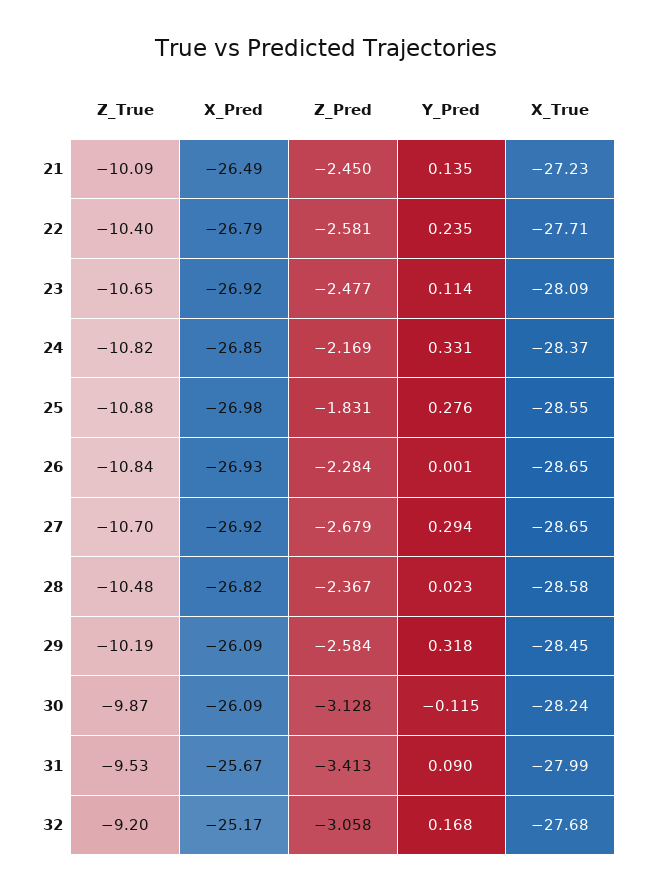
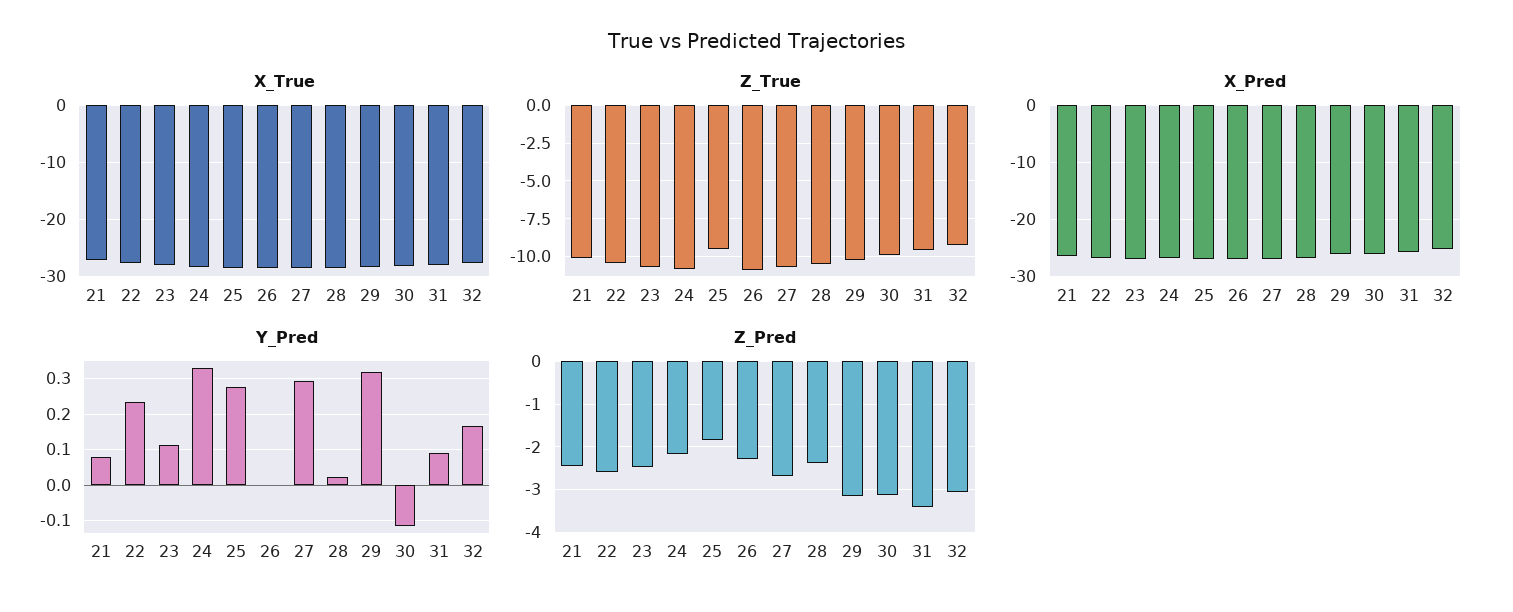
  {
    "Z_True": {
      "21": -10.09,
      "22": -10.4,
      "23": -10.65,
      "24": -10.82,
-     "25": -10.88,
+     "25": -9.5,
      "26": -10.84,
      "27": -10.7,
      "28": -10.48,
      "29": -10.19,
      "30": -9.87,
      "31": -9.53,
      "32": -9.2
    },
    "X_Pred": {
      "21": -26.49,
      "22": -26.79,
      "23": -26.92,
      "24": -26.85,
      "25": -26.98,
      "26": -26.93,
      "27": -26.92,
      "28": -26.82,
      "29": -26.09,
      "30": -26.09,
      "31": -25.67,
      "32": -25.17
    },
    "Z_Pred": {
      "21": -2.45,
      "22": -2.581,
      "23": -2.477,
      "24": -2.169,
      "25": -1.831,
      "26": -2.284,
      "27": -2.679,
      "28": -2.367,
-     "29": -2.584,
+     "29": -3.2,
      "30": -3.128,
      "31": -3.413,
      "32": -3.058
    },
    "Y_Pred": {
-     "21": 0.135,
+     "21": 0.08,
      "22": 0.235,
      "23": 0.114,
      "24": 0.331,
      "25": 0.276,
      "26": 0.001,
      "27": 0.294,
      "28": 0.023,
      "29": 0.318,
      "30": -0.115,
      "31": 0.09,
      "32": 0.168
    },
    "X_True": {
      "21": -27.23,
      "22": -27.71,
      "23": -28.09,
      "24": -28.37,
      "25": -28.55,
      "26": -28.65,
      "27": -28.65,
      "28": -28.58,
      "29": -28.45,
      "30": -28.24,
      "31": -27.99,
      "32": -27.68
    }
  }

